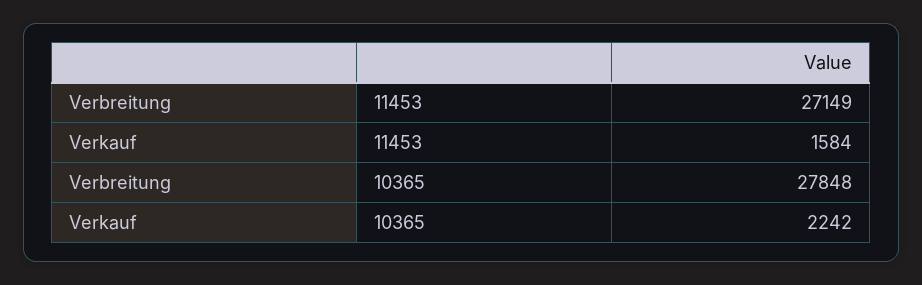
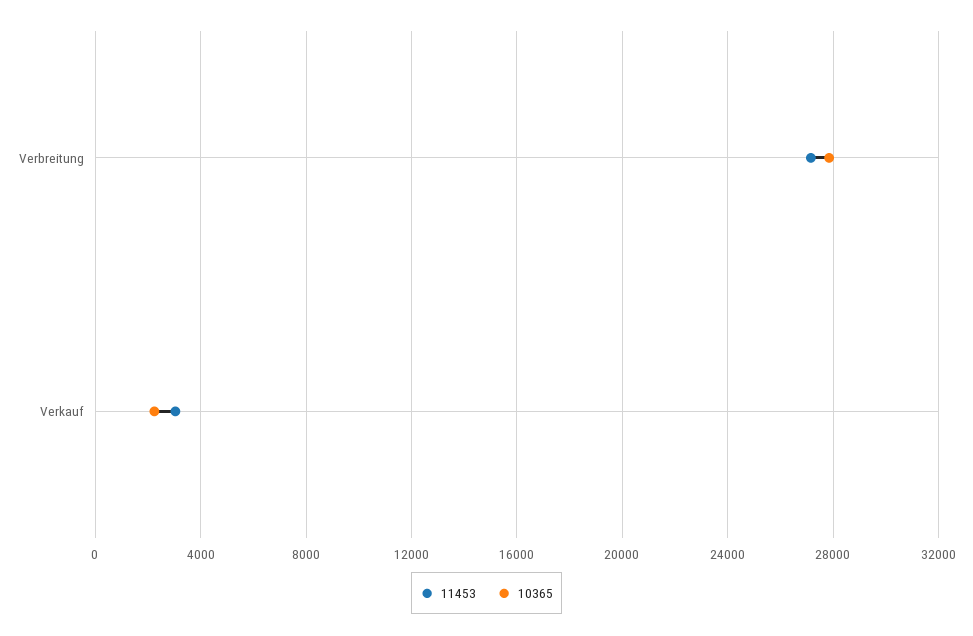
  {
    "11453": {
      "Verbreitung": 27149,
-     "Verkauf": 1584
+     "Verkauf": 3000
    },
    "10365": {
      "Verbreitung": 27848,
      "Verkauf": 2242
    }
  }

